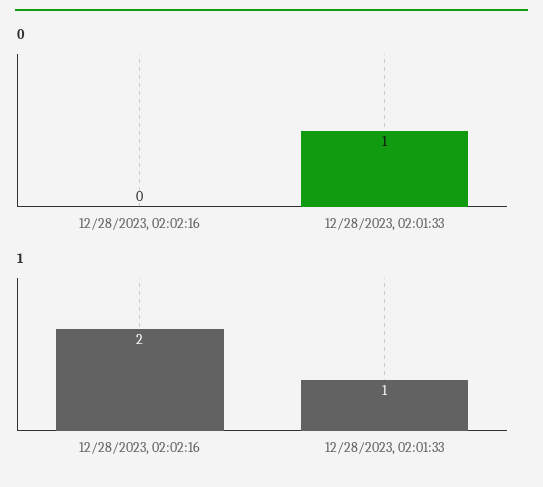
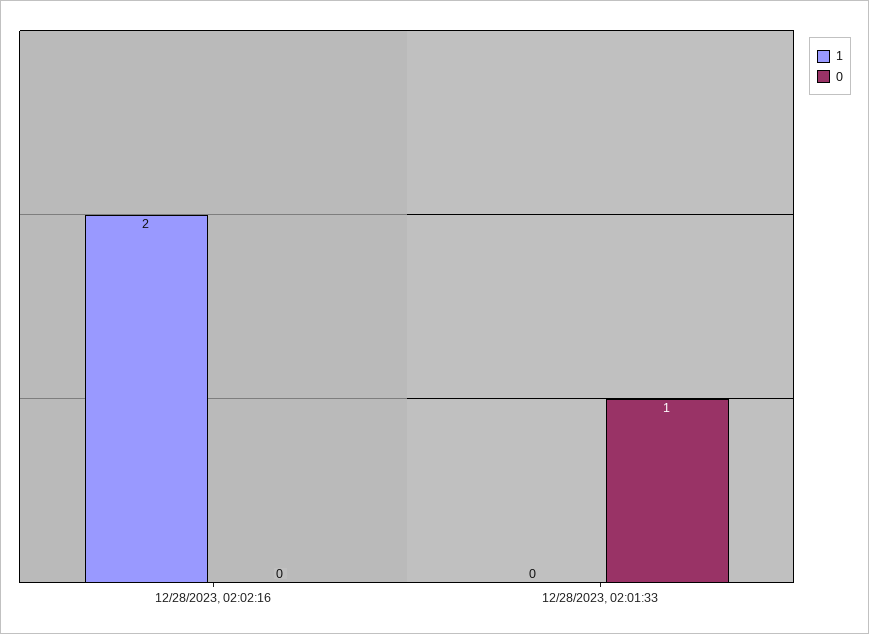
  {
    "0": {
      "12/28/2023, 02:02:16": 0,
      "12/28/2023, 02:01:33": 1
    },
    "1": {
      "12/28/2023, 02:02:16": 2,
-     "12/28/2023, 02:01:33": 1
+     "12/28/2023, 02:01:33": 0
    }
  }

